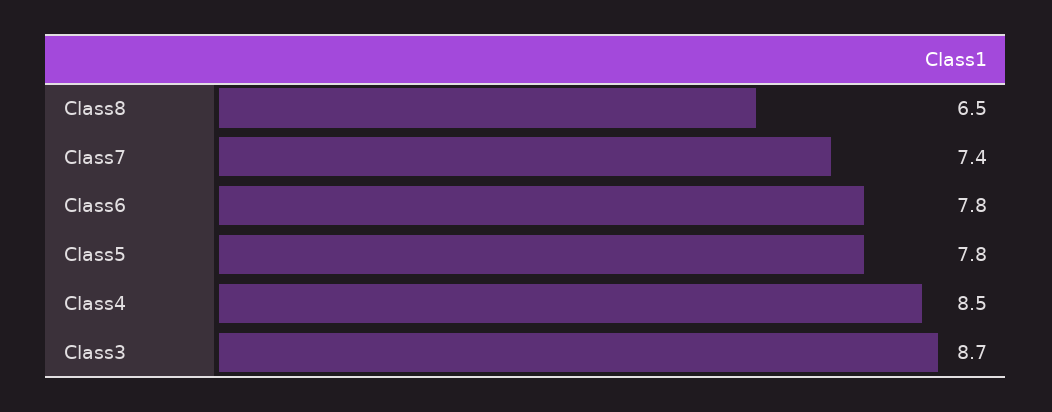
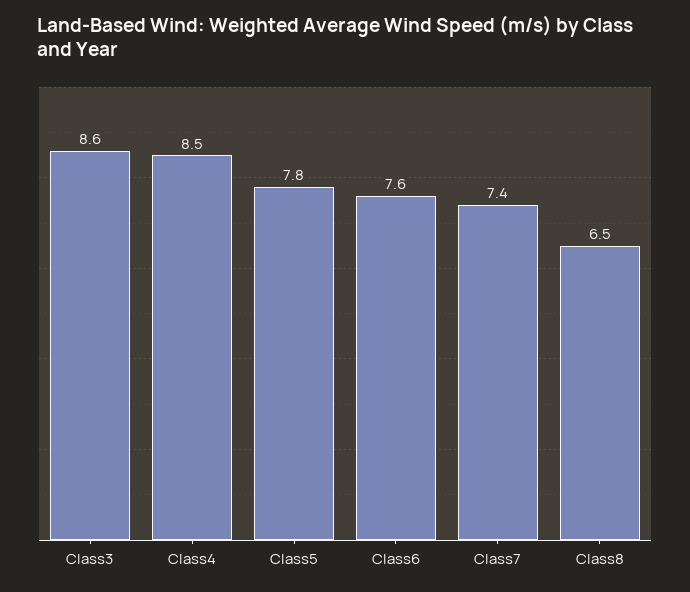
  {
    "Class8": 6.5,
    "Class7": 7.4,
-   "Class6": 7.8,
+   "Class6": 7.6,
    "Class5": 7.8,
    "Class4": 8.5,
-   "Class3": 8.7
+   "Class3": 8.6
  }

